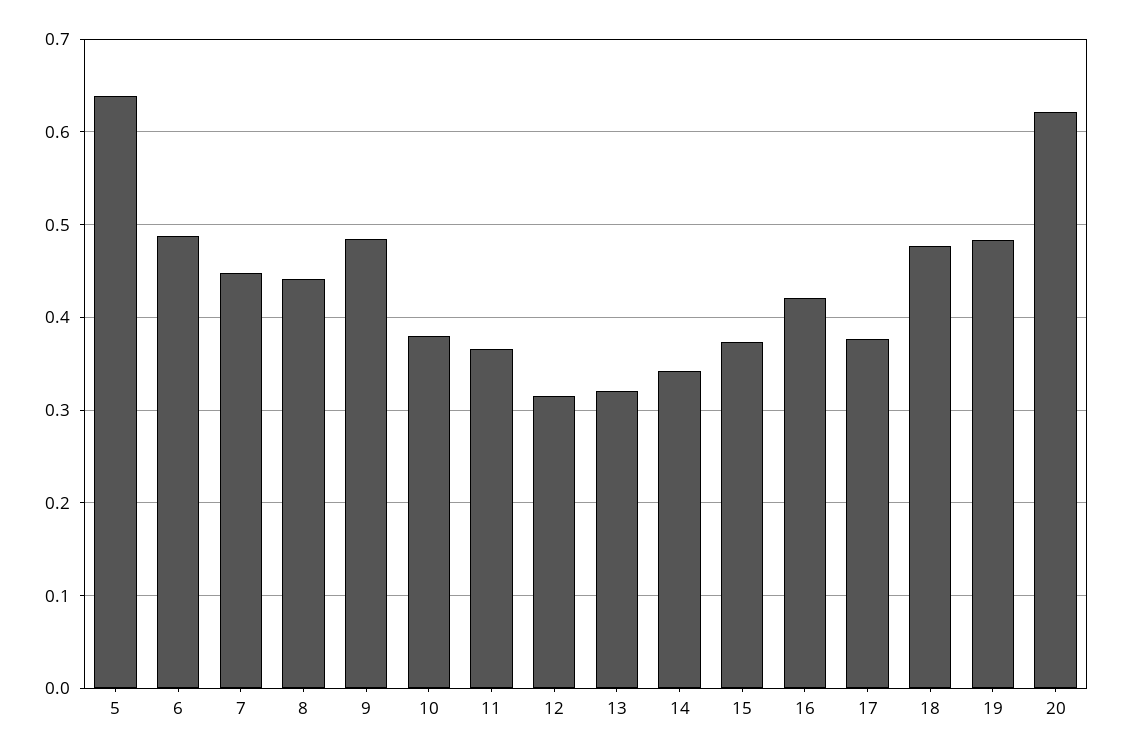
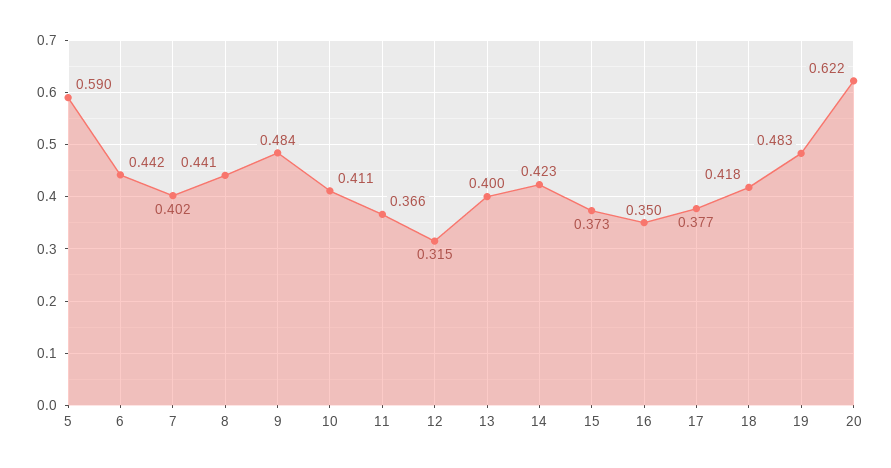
  {
-   "5": 0.64,
+   "5": 0.59,
-   "6": 0.49,
+   "6": 0.442,
-   "7": 0.45,
+   "7": 0.402,
    "8": 0.441,
    "9": 0.484,
-   "10": 0.38,
+   "10": 0.411,
    "11": 0.366,
    "12": 0.315,
-   "13": 0.32,
+   "13": 0.4,
-   "14": 0.34,
+   "14": 0.423,
    "15": 0.373,
-   "16": 0.42,
+   "16": 0.35,
    "17": 0.377,
-   "18": 0.48,
+   "18": 0.418,
    "19": 0.483,
    "20": 0.622
  }

